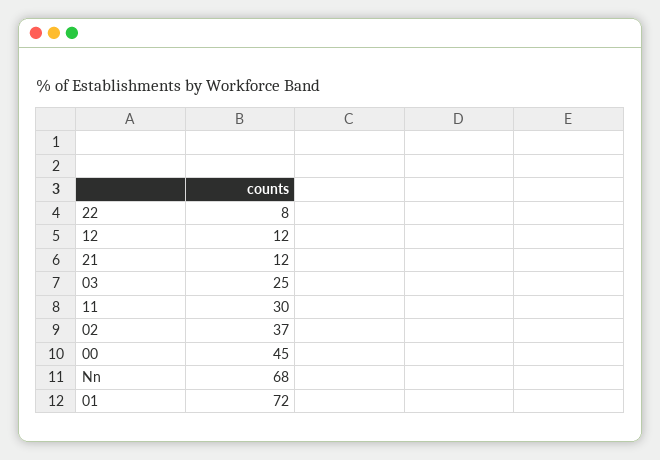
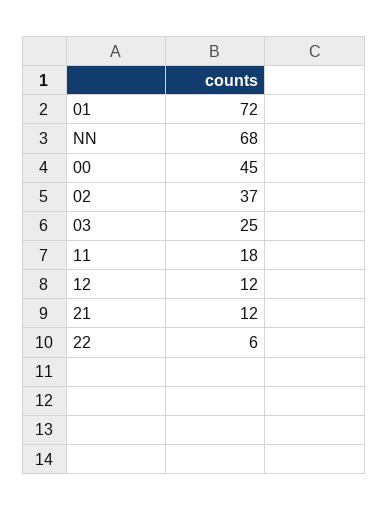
  {
-   "22": 8,
+   "22": 6,
    "12": 12,
    "21": 12,
    "03": 25,
-   "11": 30,
+   "11": 18,
    "02": 37,
    "00": 45,
    "Nn": 68,
    "01": 72
  }

